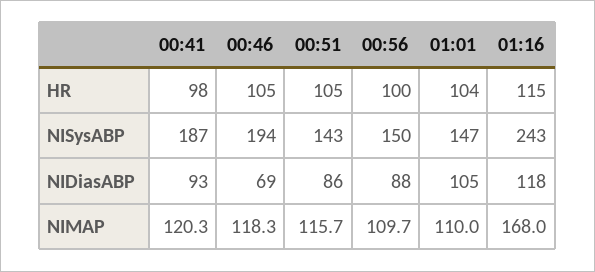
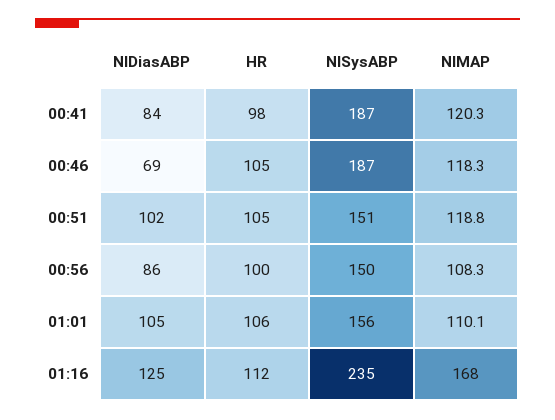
  {
    "00:41": {
      "HR": 98,
      "NISysABP": 187,
-     "NIDiasABP": 93,
+     "NIDiasABP": 84,
      "NIMAP": 120.3
    },
    "00:46": {
      "HR": 105,
-     "NISysABP": 194,
+     "NISysABP": 187,
      "NIDiasABP": 69,
      "NIMAP": 118.3
    },
    "00:51": {
      "HR": 105,
-     "NISysABP": 143,
+     "NISysABP": 151,
-     "NIDiasABP": 86,
+     "NIDiasABP": 102,
-     "NIMAP": 115.7
+     "NIMAP": 118.8
    },
    "00:56": {
      "HR": 100,
      "NISysABP": 150,
-     "NIDiasABP": 88,
+     "NIDiasABP": 86,
-     "NIMAP": 109.7
+     "NIMAP": 108.3
    },
    "01:01": {
-     "HR": 104,
+     "HR": 106,
-     "NISysABP": 147,
+     "NISysABP": 156,
      "NIDiasABP": 105,
-     "NIMAP": 110
+     "NIMAP": 110.1
    },
    "01:16": {
-     "HR": 115,
+     "HR": 112,
-     "NISysABP": 243,
+     "NISysABP": 235,
-     "NIDiasABP": 118,
+     "NIDiasABP": 125,
      "NIMAP": 168
    }
  }

